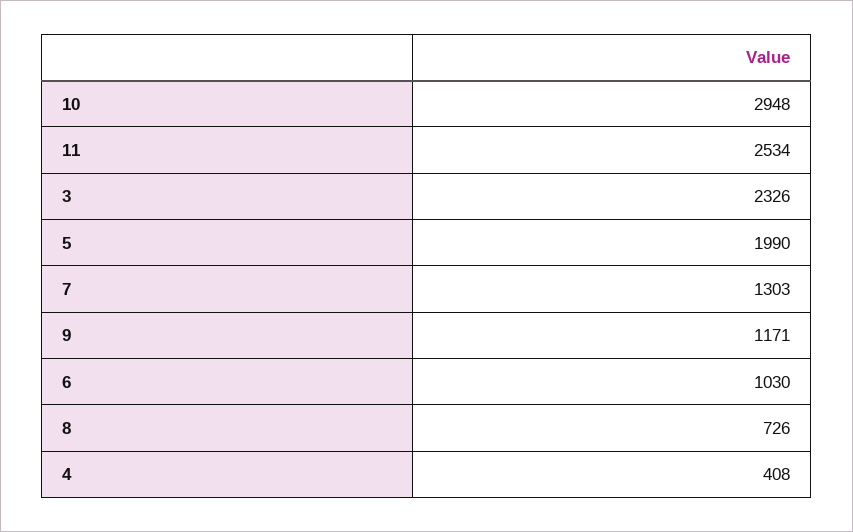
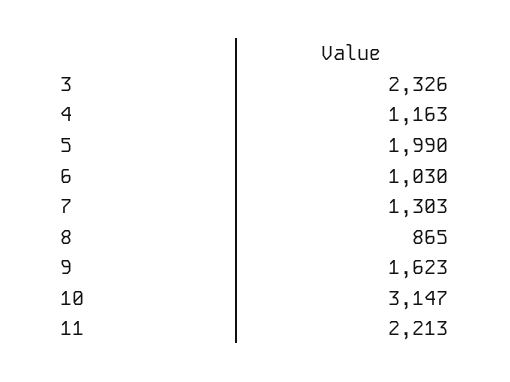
  {
-   "10": 2948,
+   "10": 3147,
-   "11": 2534,
+   "11": 2213,
    "3": 2326,
    "5": 1990,
    "7": 1303,
-   "9": 1171,
+   "9": 1623,
    "6": 1030,
-   "8": 726,
+   "8": 865,
-   "4": 408
+   "4": 1163
  }

